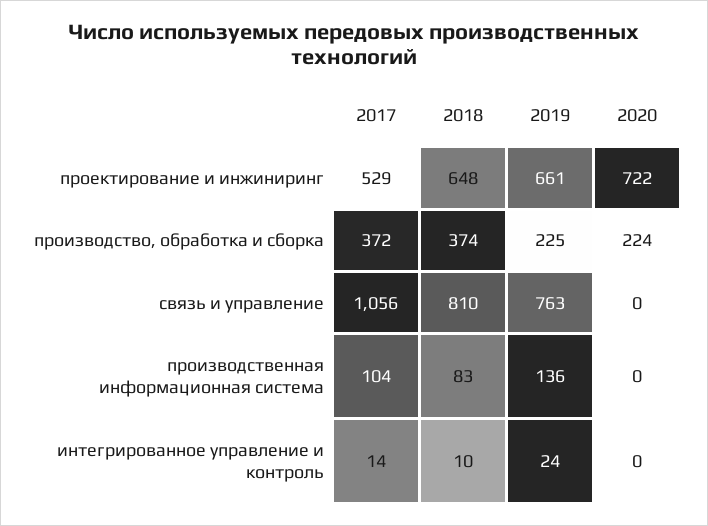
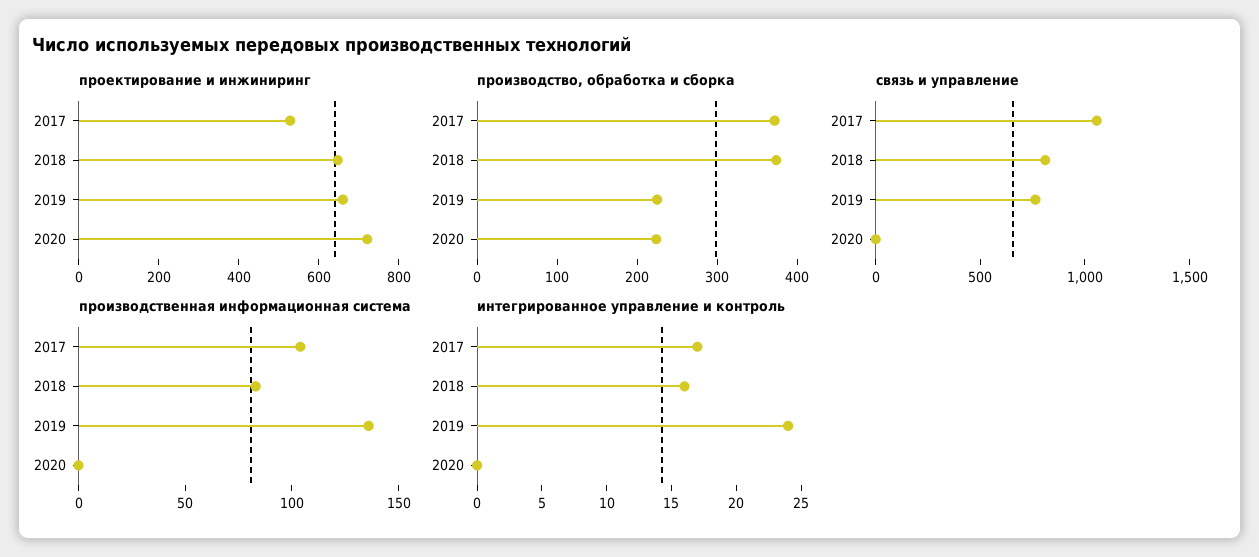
  {
    "проектирование и инжиниринг": {
      "2017": 529,
      "2018": 648,
      "2019": 661,
      "2020": 722
    },
    "производство, обработка и сборка": {
      "2017": 372,
      "2018": 374,
      "2019": 225,
      "2020": 224
    },
    "связь и управление": {
      "2017": 1056,
      "2018": 810,
      "2019": 763,
      "2020": 0
    },
    "производственная информационная система": {
      "2017": 104,
      "2018": 83,
      "2019": 136,
      "2020": 0
    },
    "интегрированное управление и контроль": {
-     "2017": 14,
+     "2017": 17,
-     "2018": 10,
+     "2018": 16,
      "2019": 24,
      "2020": 0
    }
  }

